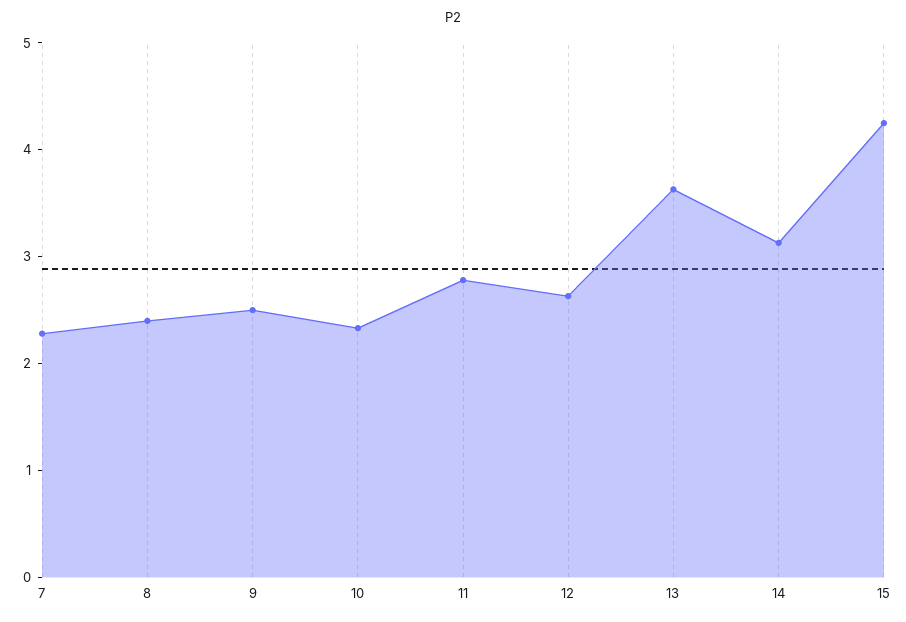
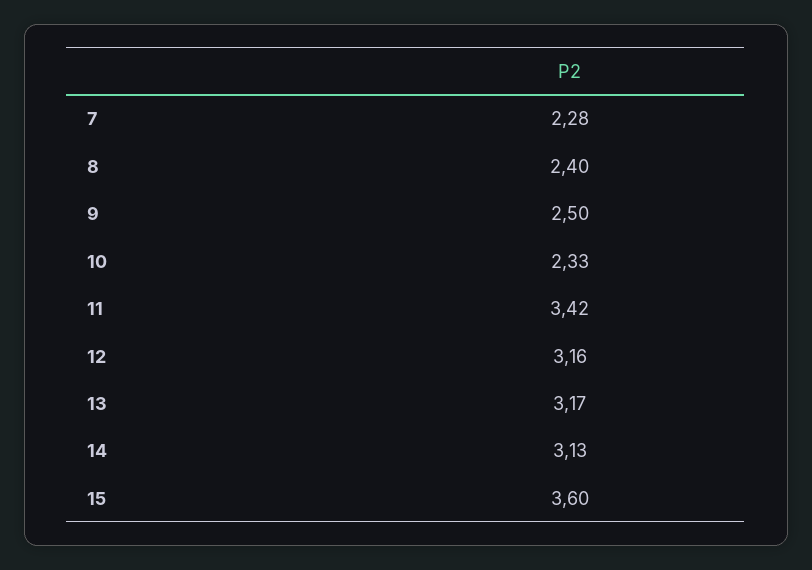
  {
    "7": 2.28,
    "8": 2.4,
    "9": 2.5,
    "10": 2.33,
-   "11": 2.8,
+   "11": 3.42,
-   "12": 2.6,
+   "12": 3.16,
-   "13": 3.6,
+   "13": 3.17,
    "14": 3.13,
-   "15": 4.2
+   "15": 3.6
  }

